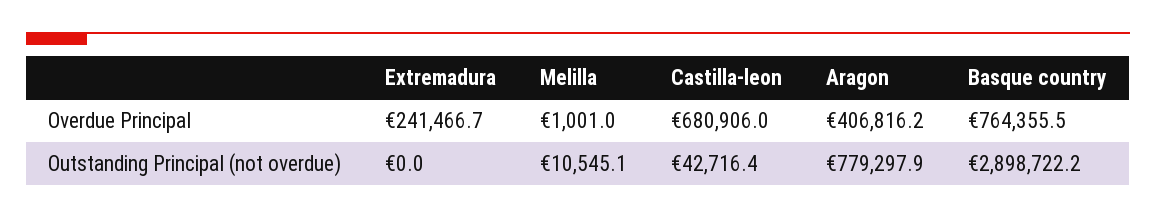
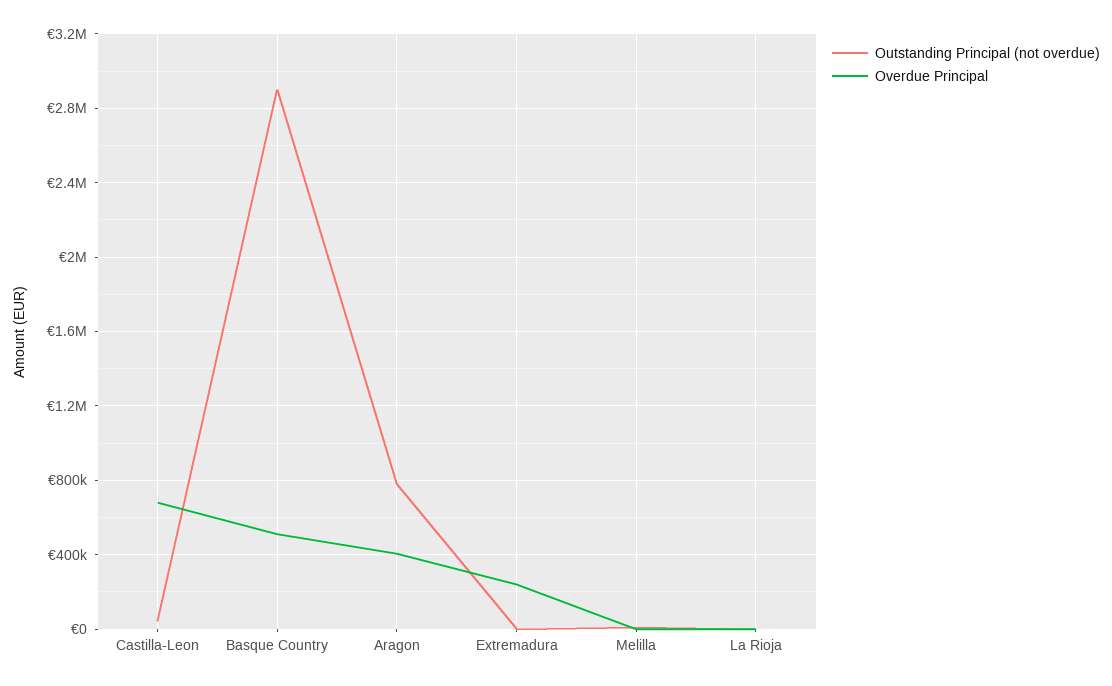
  {
    "Overdue Principal": {
      "Extremadura": 241466.7,
      "Melilla": 1001,
      "Castilla-leon": 680906,
      "Aragon": 406816.2,
-     "Basque country": 764355.5
+     "Basque country": 500000,
+     "La Rioja": 0
    },
    "Outstanding Principal (not overdue)": {
      "Extremadura": 0,
      "Melilla": 10545.1,
      "Castilla-leon": 42716.4,
      "Aragon": 779297.9,
-     "Basque country": 2898722.2
+     "Basque country": 2898722.2,
+     "La Rioja": 0
    }
  }

